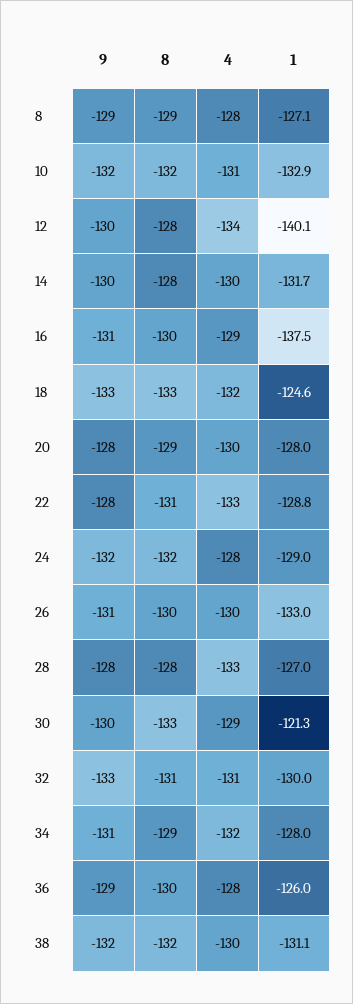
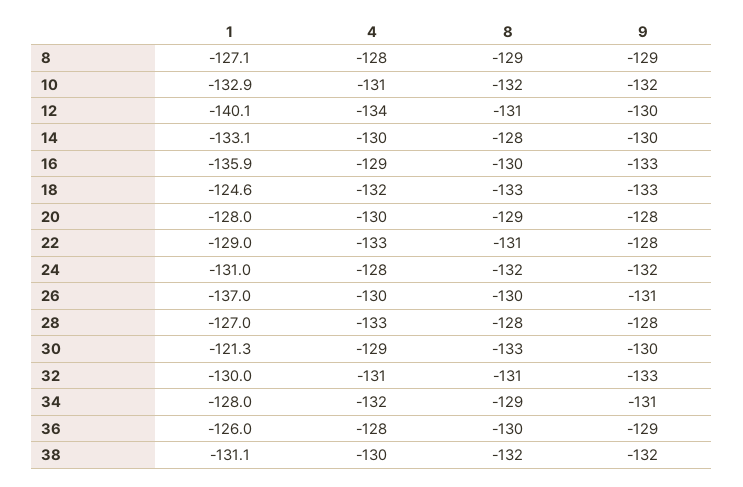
  {
    "9": {
      "8": -129,
      "10": -132,
      "12": -130,
      "14": -130,
-     "16": -131,
+     "16": -133,
      "18": -133,
      "20": -128,
      "22": -128,
      "24": -132,
      "26": -131,
      "28": -128,
      "30": -130,
      "32": -133,
      "34": -131,
      "36": -129,
      "38": -132
    },
    "8": {
      "8": -129,
      "10": -132,
-     "12": -128,
+     "12": -131,
      "14": -128,
      "16": -130,
      "18": -133,
      "20": -129,
      "22": -131,
      "24": -132,
      "26": -130,
      "28": -128,
      "30": -133,
      "32": -131,
      "34": -129,
      "36": -130,
      "38": -132
    },
    "4": {
      "8": -128,
      "10": -131,
      "12": -134,
      "14": -130,
      "16": -129,
      "18": -132,
      "20": -130,
      "22": -133,
      "24": -128,
      "26": -130,
      "28": -133,
      "30": -129,
      "32": -131,
      "34": -132,
      "36": -128,
      "38": -130
    },
    "1": {
      "8": -127.1,
      "10": -132.9,
      "12": -140.1,
-     "14": -131.7,
+     "14": -133.1,
-     "16": -137.5,
+     "16": -135.9,
      "18": -124.6,
      "20": -128,
-     "22": -128.8,
+     "22": -129,
-     "24": -129,
+     "24": -131,
-     "26": -133,
+     "26": -137,
      "28": -127,
      "30": -121.3,
      "32": -130,
      "34": -128,
      "36": -126,
      "38": -131.1
    }
  }

